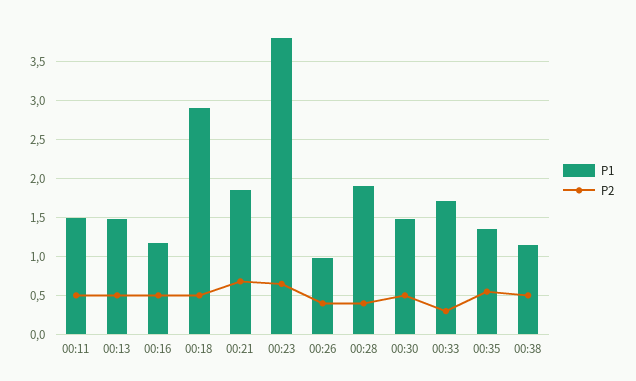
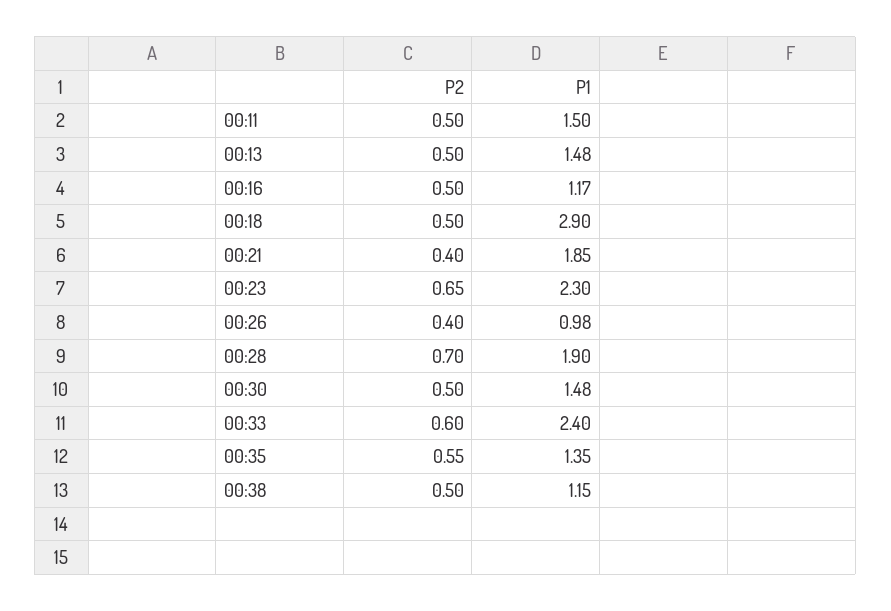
  {
    "P1": {
      "00:11": 1.5,
      "00:13": 1.48,
      "00:16": 1.17,
      "00:18": 2.9,
      "00:21": 1.85,
-     "00:23": 3.8,
+     "00:23": 2.3,
      "00:26": 0.98,
      "00:28": 1.9,
      "00:30": 1.48,
-     "00:33": 1.7,
+     "00:33": 2.4,
      "00:35": 1.35,
      "00:38": 1.15
    },
    "P2": {
      "00:11": 0.5,
      "00:13": 0.5,
      "00:16": 0.5,
      "00:18": 0.5,
-     "00:21": 0.7,
+     "00:21": 0.4,
      "00:23": 0.65,
      "00:26": 0.4,
-     "00:28": 0.4,
+     "00:28": 0.7,
      "00:30": 0.5,
-     "00:33": 0.3,
+     "00:33": 0.6,
      "00:35": 0.55,
      "00:38": 0.5
    }
  }

